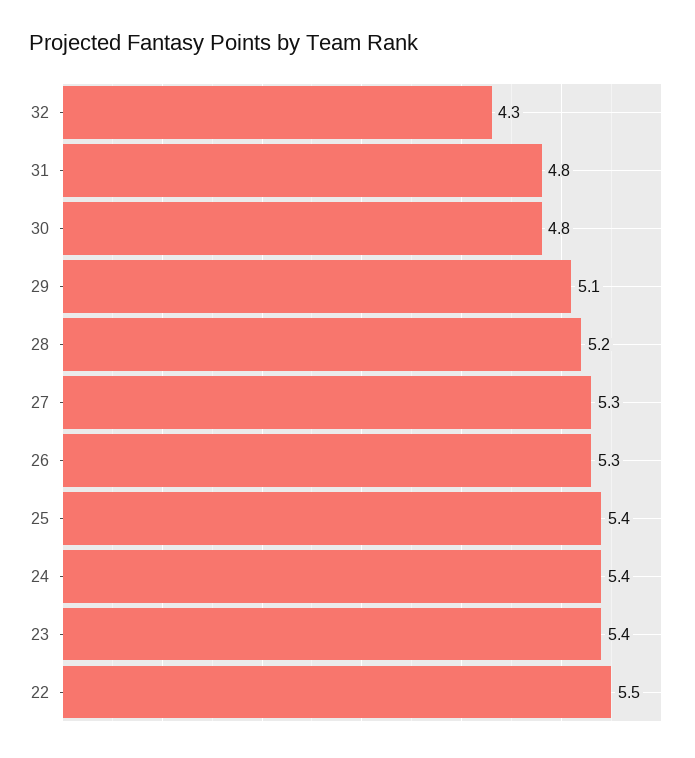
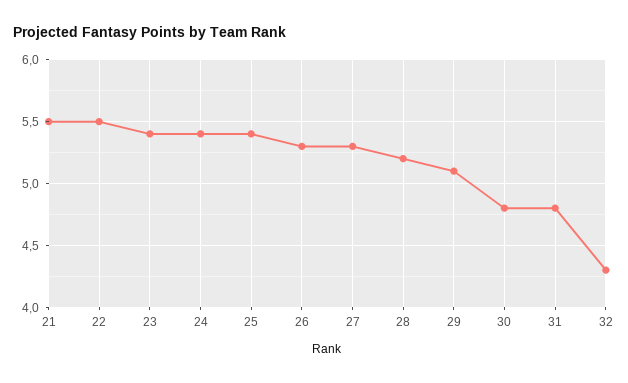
  {
    "32": 4.3,
    "31": 4.8,
    "30": 4.8,
    "29": 5.1,
    "28": 5.2,
    "27": 5.3,
    "26": 5.3,
    "25": 5.4,
    "24": 5.4,
    "23": 5.4,
-   "22": 5.5
+   "22": 5.5,
+   "21": 5.5
  }

